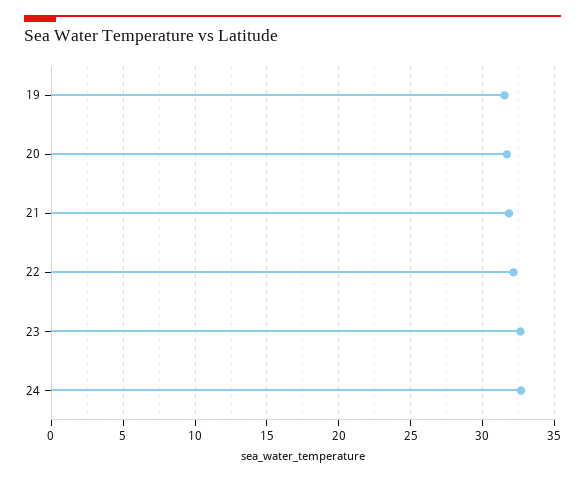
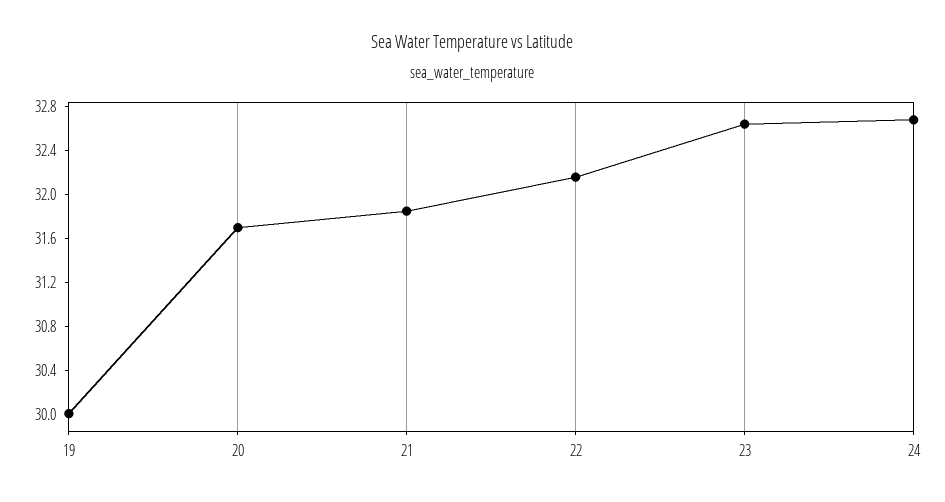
  {
-   "19": 31.5,
+   "19": 30,
    "20": 31.7,
    "21": 31.9,
    "22": 32.2,
    "23": 32.6,
    "24": 32.7
  }

